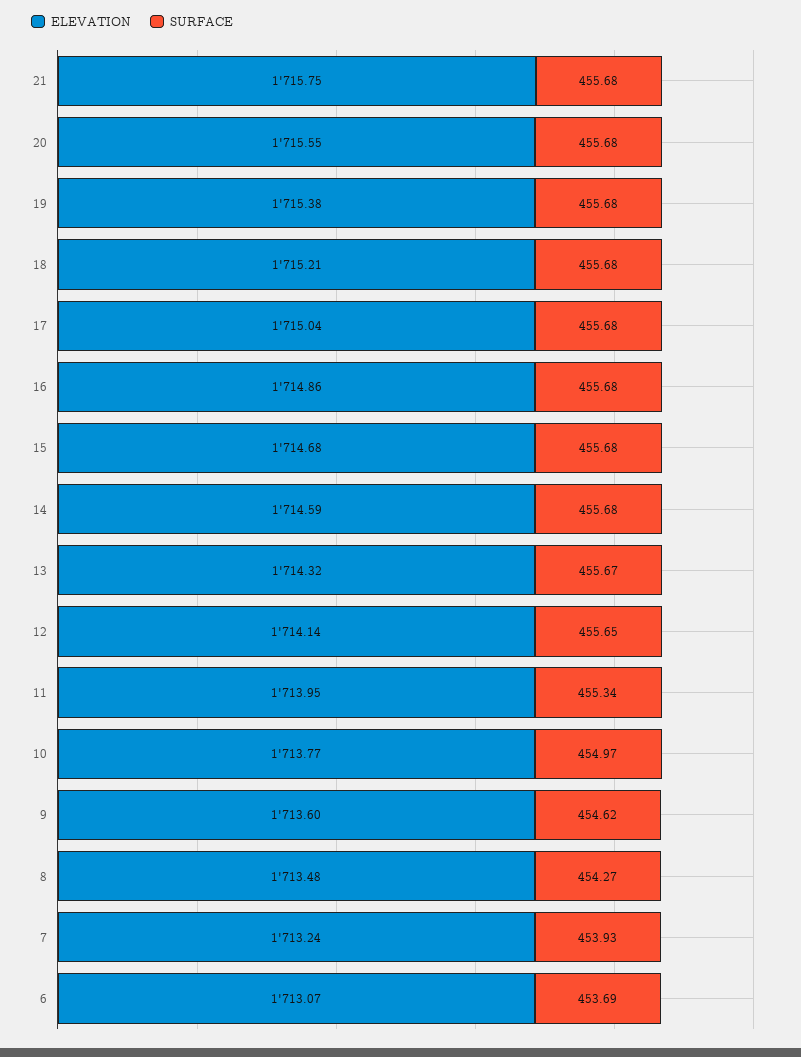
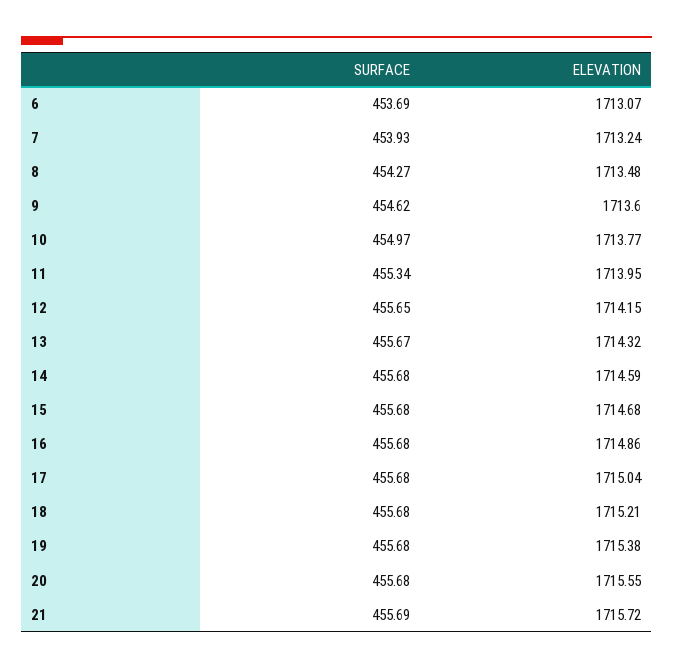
  {
    "ELEVATION": {
-     "21": 1715.75,
+     "21": 1715.72,
      "20": 1715.55,
      "19": 1715.38,
      "18": 1715.21,
      "17": 1715.04,
      "16": 1714.86,
      "15": 1714.68,
      "14": 1714.59,
      "13": 1714.32,
-     "12": 1714.14,
+     "12": 1714.15,
      "11": 1713.95,
      "10": 1713.77,
      "9": 1713.6,
      "8": 1713.48,
      "7": 1713.24,
      "6": 1713.07
    },
    "SURFACE": {
-     "21": 455.68,
+     "21": 455.69,
      "20": 455.68,
      "19": 455.68,
      "18": 455.68,
      "17": 455.68,
      "16": 455.68,
      "15": 455.68,
      "14": 455.68,
      "13": 455.67,
      "12": 455.65,
      "11": 455.34,
      "10": 454.97,
      "9": 454.62,
      "8": 454.27,
      "7": 453.93,
      "6": 453.69
    }
  }

